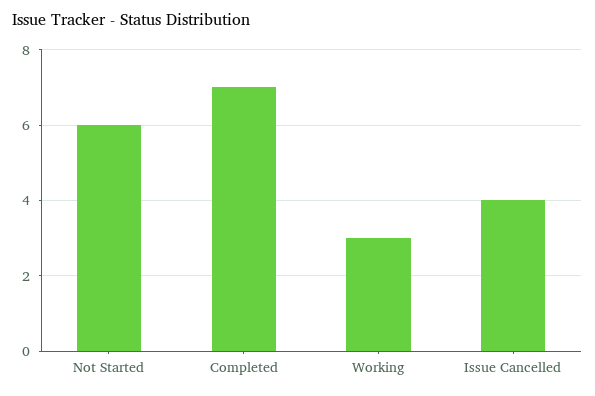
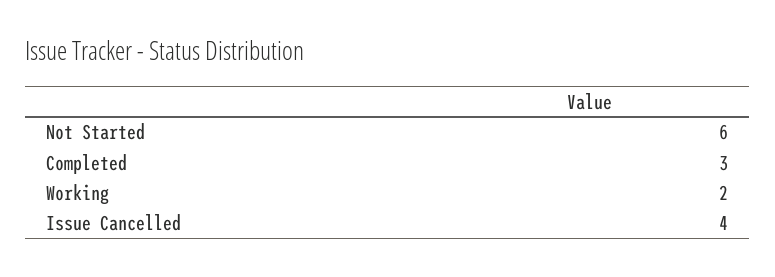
  {
    "Not Started": 6,
-   "Completed": 7,
+   "Completed": 3,
-   "Working": 3,
+   "Working": 2,
    "Issue Cancelled": 4
  }

